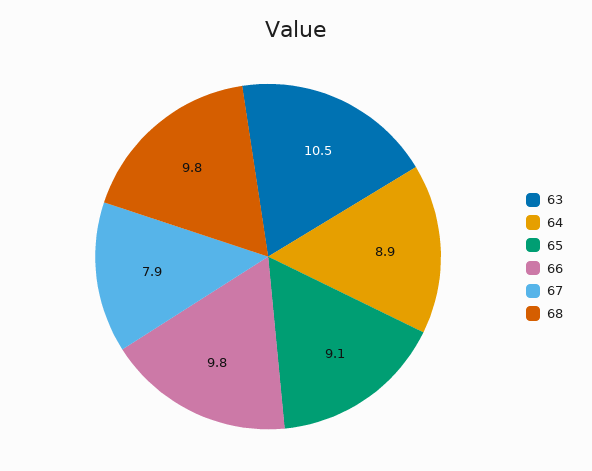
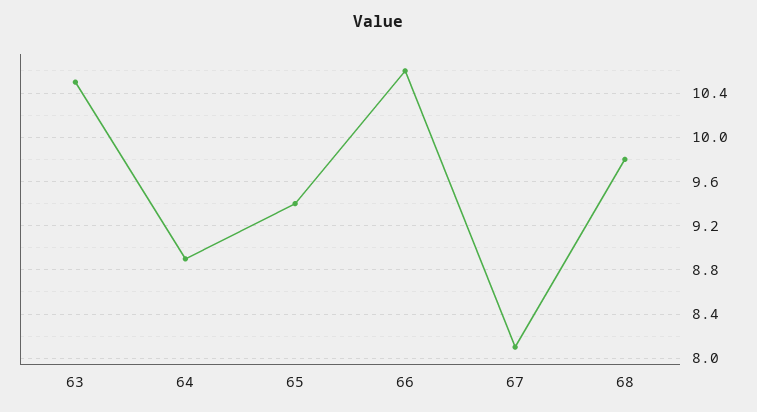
  {
    "63": 10.5,
    "64": 8.9,
-   "65": 9.1,
+   "65": 9.4,
-   "66": 9.8,
+   "66": 10.6,
-   "67": 7.9,
+   "67": 8.1,
    "68": 9.8
  }

